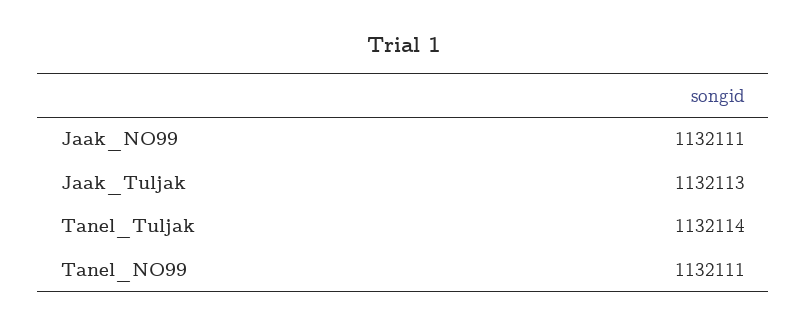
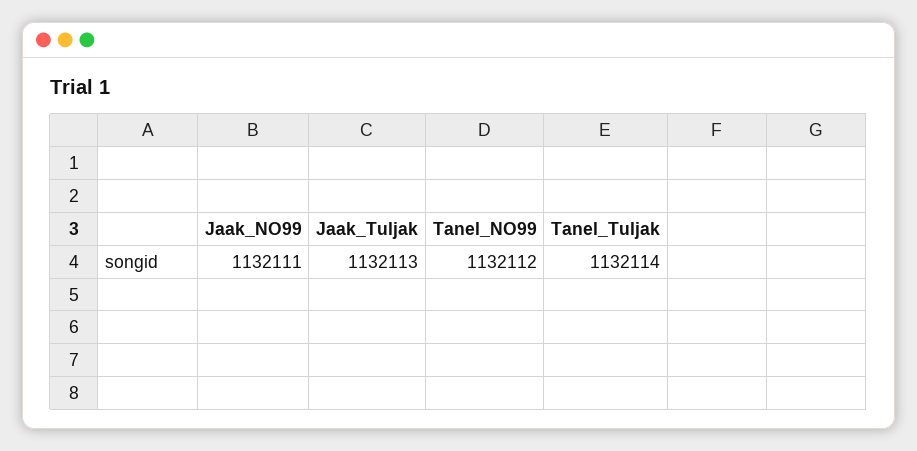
  {
    "Jaak_NO99": 1132111,
    "Jaak_Tuljak": 1132113,
    "Tanel_Tuljak": 1132114,
-   "Tanel_NO99": 1132111
+   "Tanel_NO99": 1132112
  }

